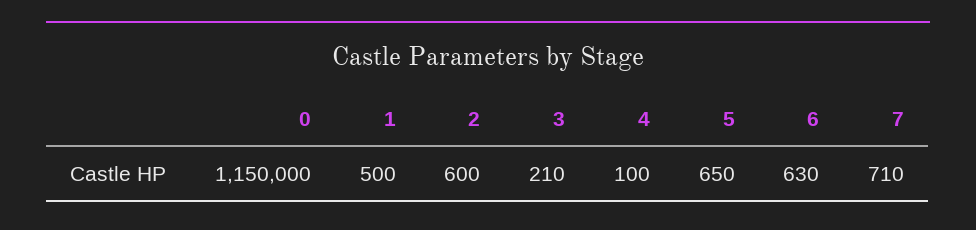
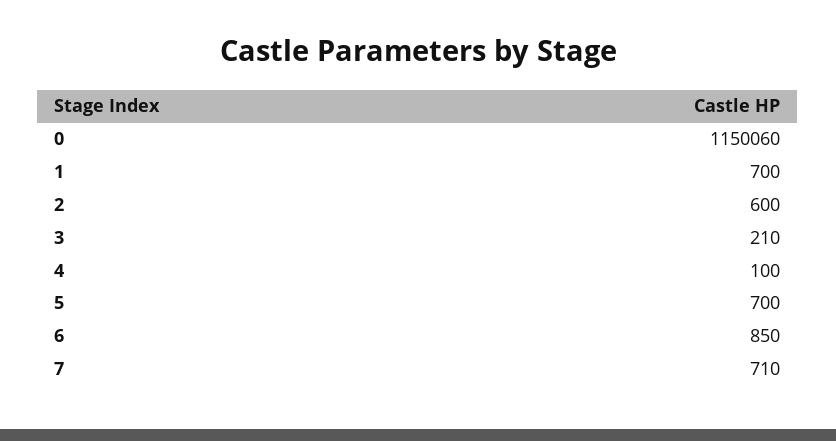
  {
-   "0": 1150000,
+   "0": 1150060,
-   "1": 500,
+   "1": 700,
    "2": 600,
    "3": 210,
    "4": 100,
-   "5": 650,
+   "5": 700,
-   "6": 630,
+   "6": 850,
    "7": 710
  }

